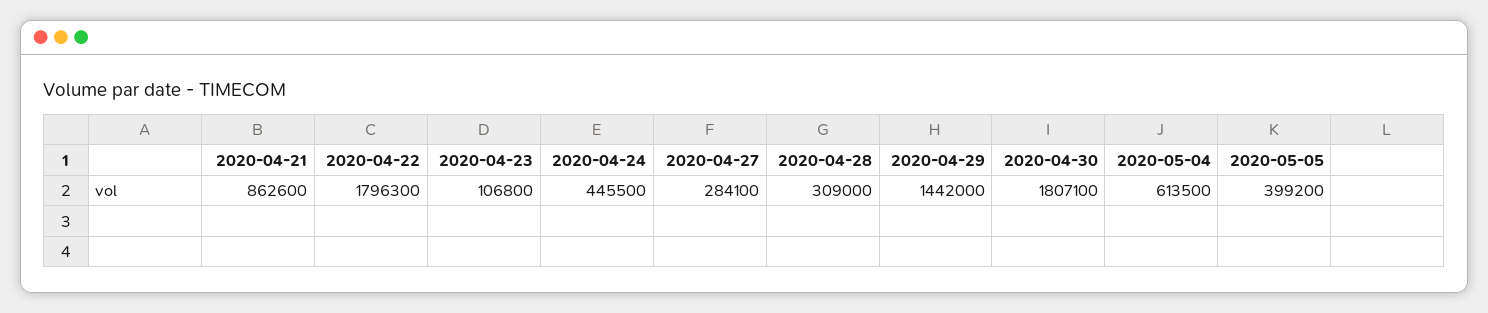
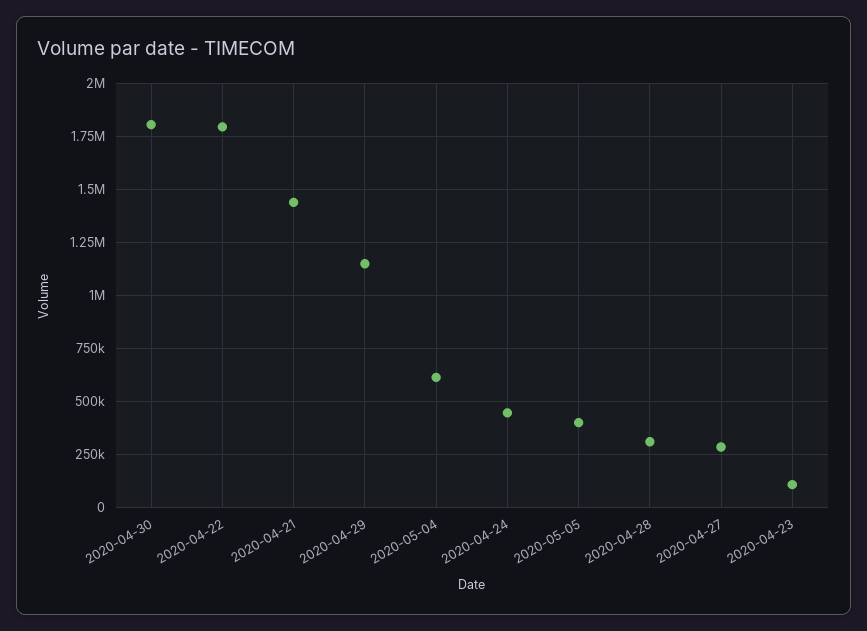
  {
-   "2020-04-21": 862600,
+   "2020-04-21": 1450000,
    "2020-04-22": 1796300,
    "2020-04-23": 106800,
    "2020-04-24": 445500,
    "2020-04-27": 284100,
    "2020-04-28": 309000,
-   "2020-04-29": 1442000,
+   "2020-04-29": 1150000,
    "2020-04-30": 1807100,
    "2020-05-04": 613500,
    "2020-05-05": 399200
  }

